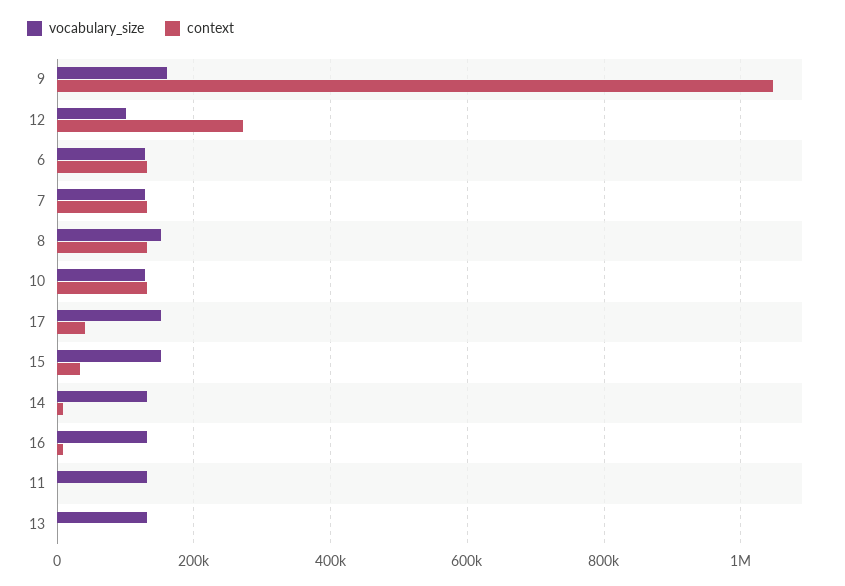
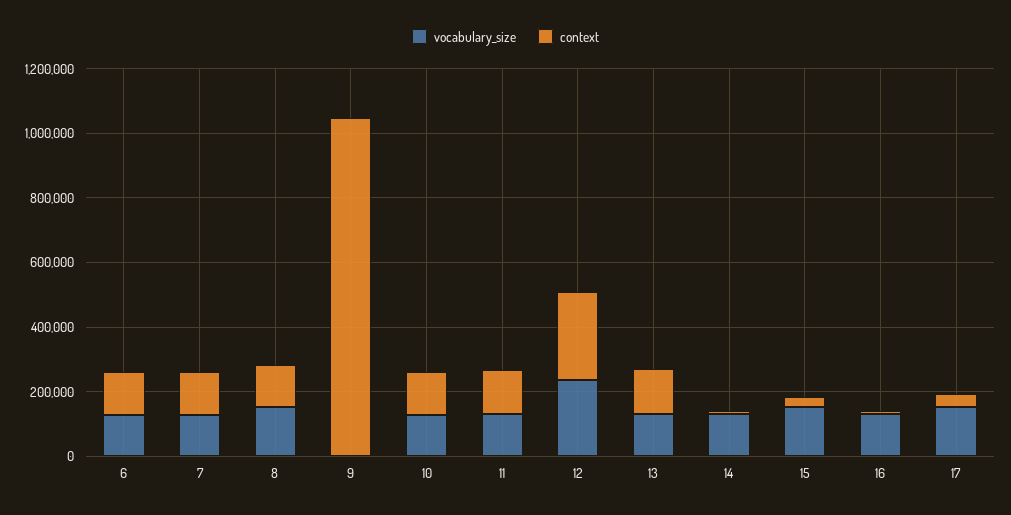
  {
    "vocabulary_size": {
-     "9": 160000,
+     "9": 0,
-     "12": 100000,
+     "12": 250000,
      "6": 120000,
      "7": 120000,
      "8": 160000,
      "10": 120000,
      "17": 160000,
      "15": 160000,
      "14": 140000,
      "16": 140000,
      "11": 140000,
      "13": 140000
    },
    "context": {
      "9": 1040000,
      "12": 280000,
      "6": 140000,
      "7": 140000,
      "8": 140000,
      "10": 140000,
      "17": 40000,
      "15": 40000,
      "14": 0,
      "16": 0,
-     "11": 0,
+     "11": 150000,
-     "13": 0
+     "13": 150000
    }
  }

